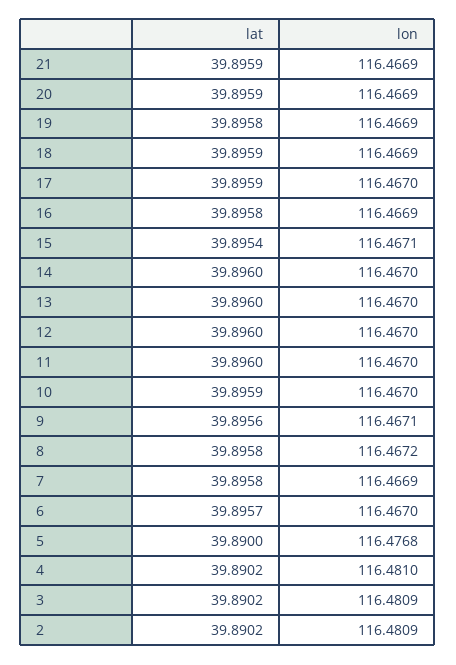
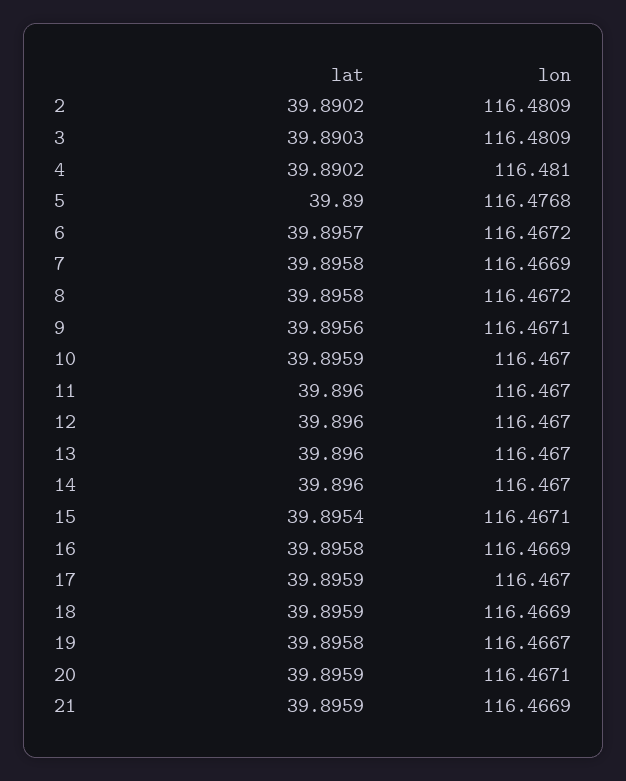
  {
    "lat": {
      "21": 39.8959,
      "20": 39.8959,
      "19": 39.8958,
      "18": 39.8959,
      "17": 39.8959,
      "16": 39.8958,
      "15": 39.8954,
      "14": 39.896,
      "13": 39.896,
      "12": 39.896,
      "11": 39.896,
      "10": 39.8959,
      "9": 39.8956,
      "8": 39.8958,
      "7": 39.8958,
      "6": 39.8957,
      "5": 39.89,
      "4": 39.8902,
-     "3": 39.8902,
+     "3": 39.8903,
      "2": 39.8902
    },
    "lon": {
      "21": 116.4669,
-     "20": 116.4669,
+     "20": 116.4671,
-     "19": 116.4669,
+     "19": 116.4667,
      "18": 116.4669,
      "17": 116.467,
      "16": 116.4669,
      "15": 116.4671,
      "14": 116.467,
      "13": 116.467,
      "12": 116.467,
      "11": 116.467,
      "10": 116.467,
      "9": 116.4671,
      "8": 116.4672,
      "7": 116.4669,
-     "6": 116.467,
+     "6": 116.4672,
      "5": 116.4768,
      "4": 116.481,
      "3": 116.4809,
      "2": 116.4809
    }
  }

